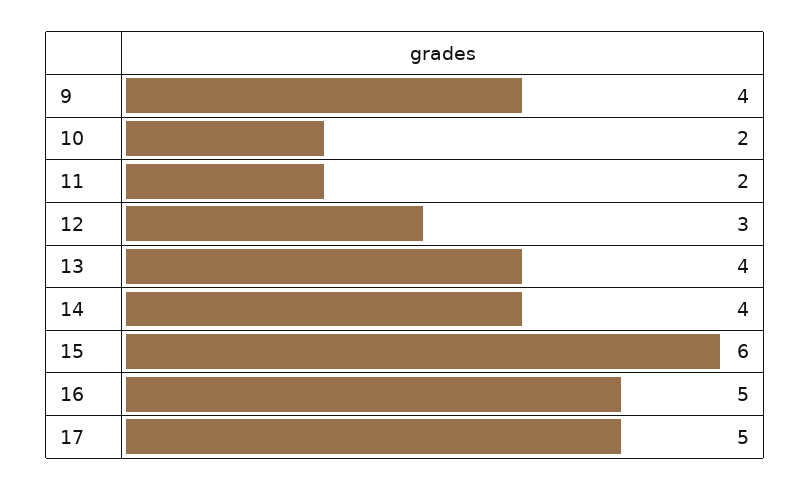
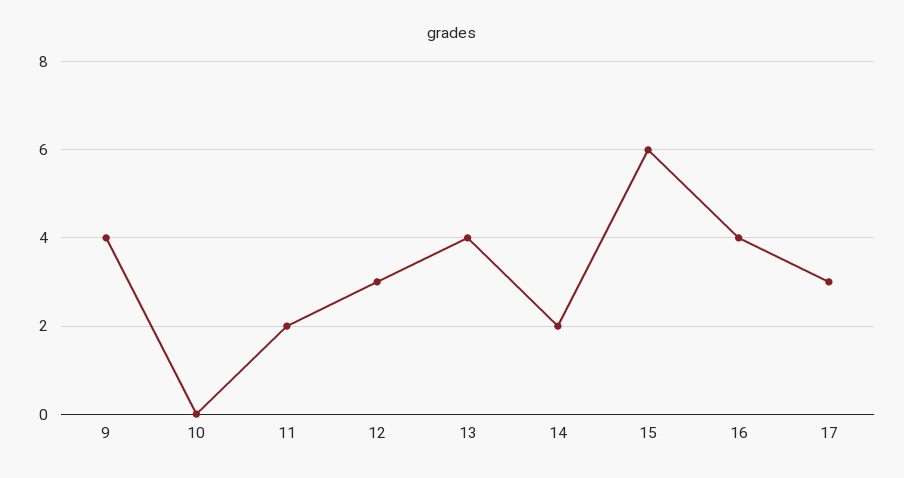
  {
    "9": 4,
-   "10": 2,
+   "10": 0,
    "11": 2,
    "12": 3,
    "13": 4,
-   "14": 4,
+   "14": 2,
    "15": 6,
-   "16": 5,
+   "16": 4,
-   "17": 5
+   "17": 3
  }

